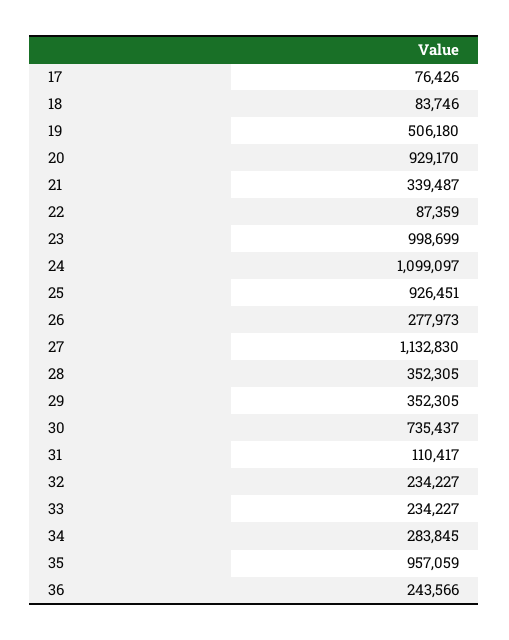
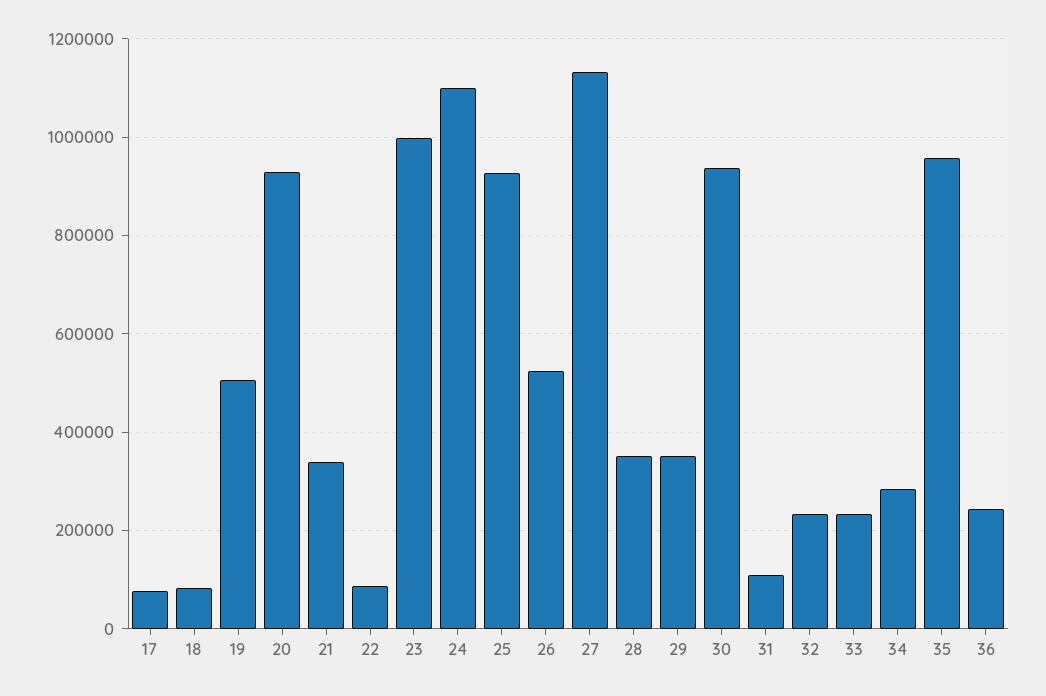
  {
    "17": 76426,
    "18": 83746,
    "19": 506180,
    "20": 929170,
    "21": 339487,
    "22": 87359,
    "23": 998699,
    "24": 1099097,
    "25": 926451,
-   "26": 277973,
+   "26": 520000,
    "27": 1132830,
    "28": 352305,
    "29": 352305,
-   "30": 735437,
+   "30": 940000,
    "31": 110417,
    "32": 234227,
    "33": 234227,
    "34": 283845,
    "35": 957059,
    "36": 243566
  }

